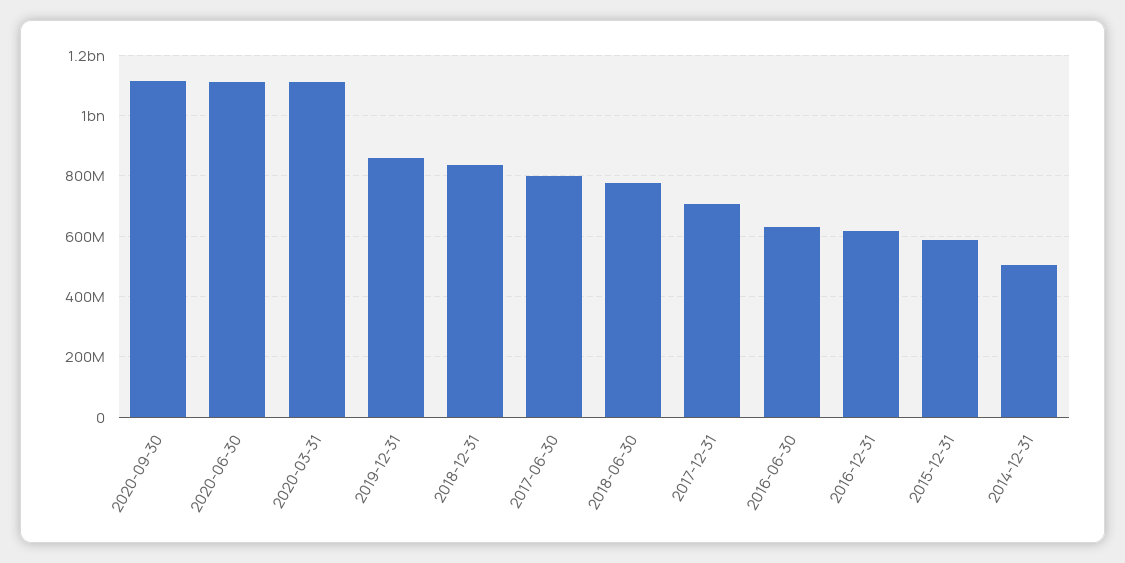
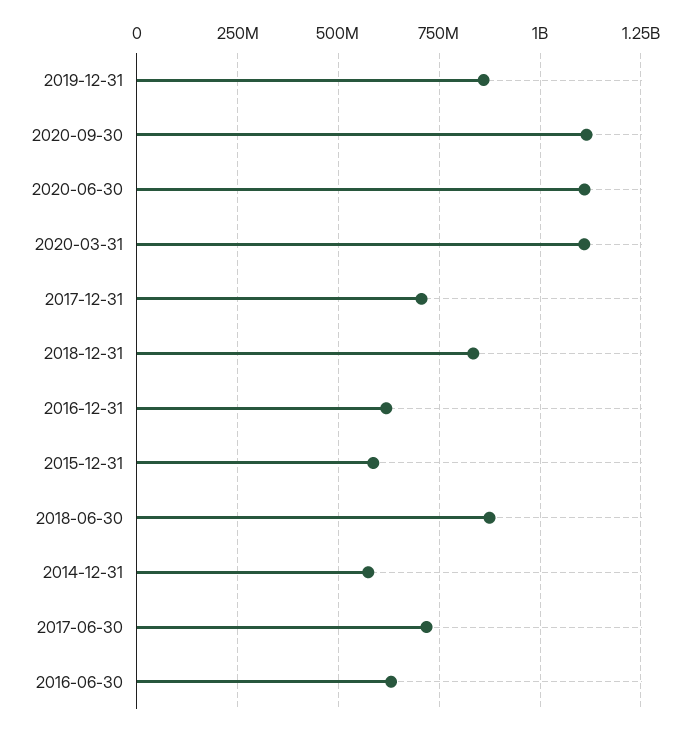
  {
    "2020-09-30": 1120000000,
    "2020-06-30": 1100000000,
    "2020-03-31": 1100000000,
    "2019-12-31": 860000000,
    "2018-12-31": 840000000,
-   "2017-06-30": 800000000,
+   "2017-06-30": 725000000,
-   "2018-06-30": 780000000,
+   "2018-06-30": 875000000,
    "2017-12-31": 700000000,
    "2016-06-30": 640000000,
    "2016-12-31": 620000000,
    "2015-12-31": 580000000,
-   "2014-12-31": 500000000
+   "2014-12-31": 575000000
  }

